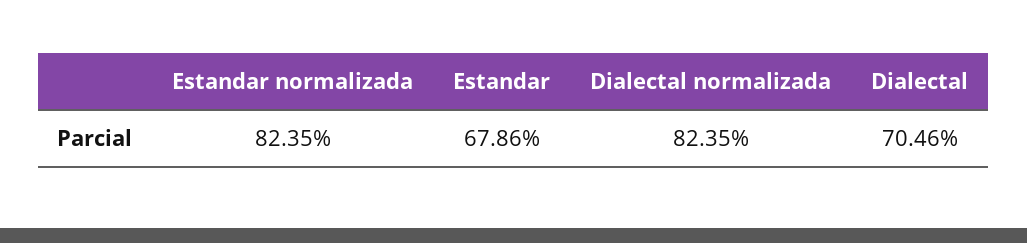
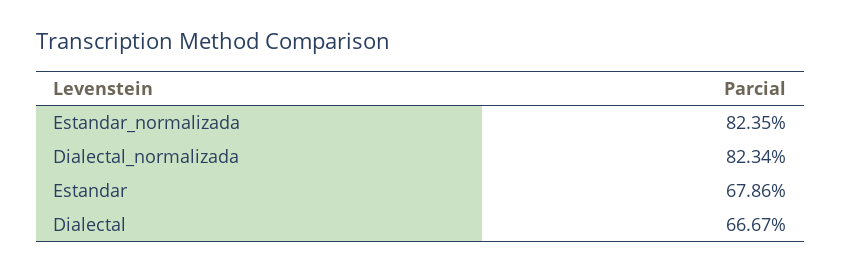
  {
    "Estandar normalizada": 82.35,
    "Estandar": 67.86,
-   "Dialectal normalizada": 82.35,
+   "Dialectal normalizada": 82.34,
-   "Dialectal": 70.46
+   "Dialectal": 66.67
  }

